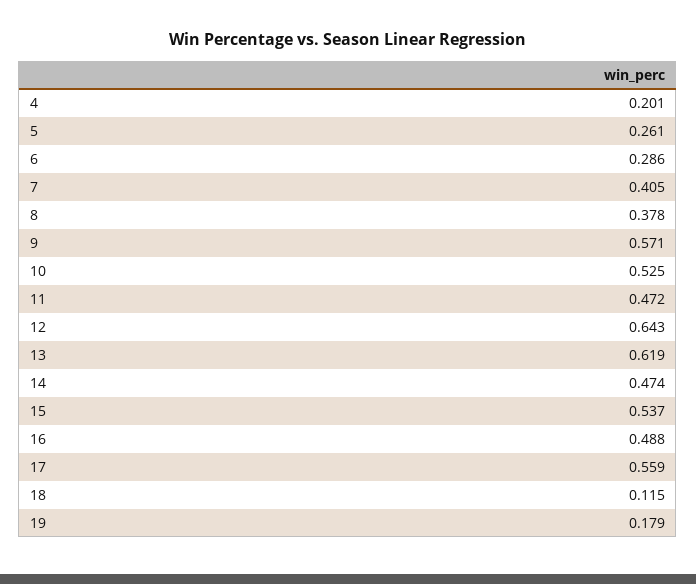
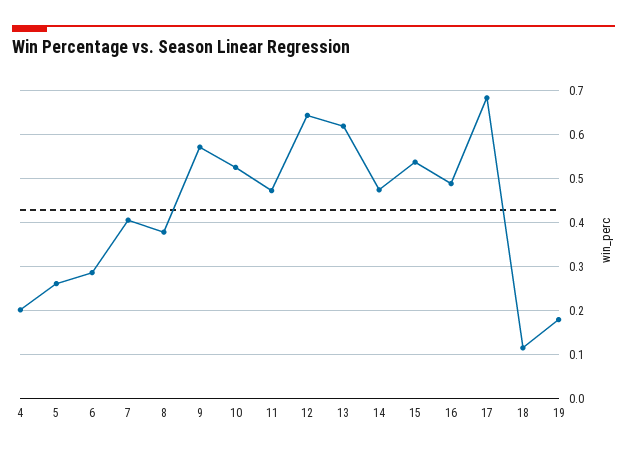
  {
    "4": 0.201,
    "5": 0.261,
    "6": 0.286,
    "7": 0.405,
    "8": 0.378,
    "9": 0.571,
    "10": 0.525,
    "11": 0.472,
    "12": 0.643,
    "13": 0.619,
    "14": 0.474,
    "15": 0.537,
    "16": 0.488,
-   "17": 0.559,
+   "17": 0.68,
    "18": 0.115,
    "19": 0.179
  }

